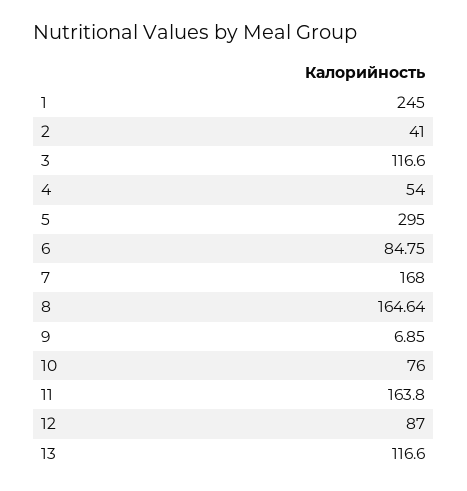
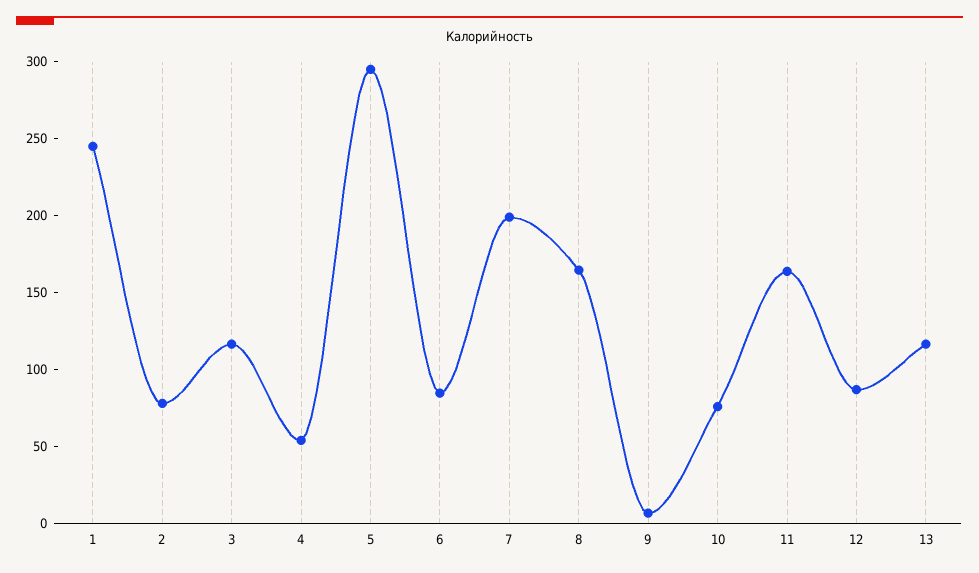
  {
    "1": 245,
-   "2": 41,
+   "2": 80,
    "3": 116.6,
    "4": 54,
    "5": 295,
    "6": 84.75,
-   "7": 168,
+   "7": 200,
    "8": 164.64,
    "9": 6.85,
    "10": 76,
    "11": 163.8,
    "12": 87,
    "13": 116.6
  }

